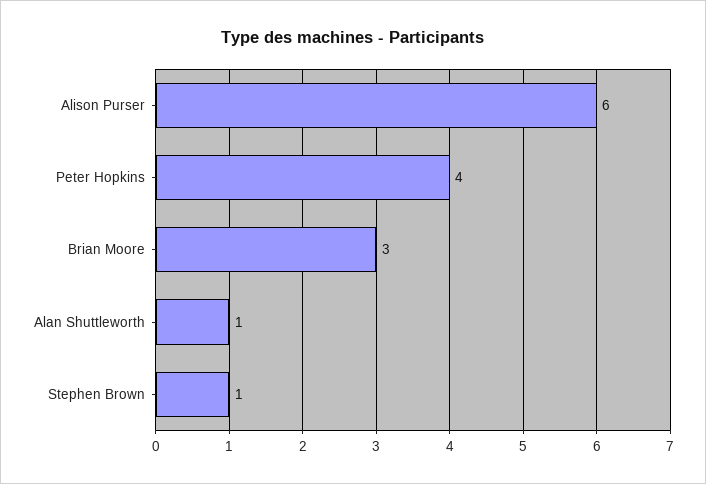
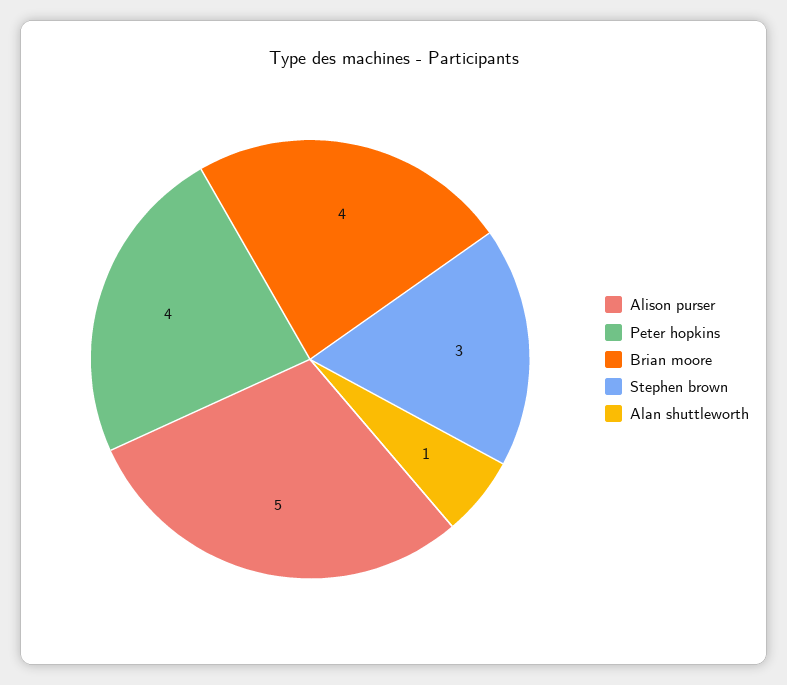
  {
-   "Alison Purser": 6,
+   "Alison Purser": 5,
    "Peter Hopkins": 4,
-   "Brian Moore": 3,
+   "Brian Moore": 4,
    "Alan Shuttleworth": 1,
-   "Stephen Brown": 1
+   "Stephen Brown": 3
  }

